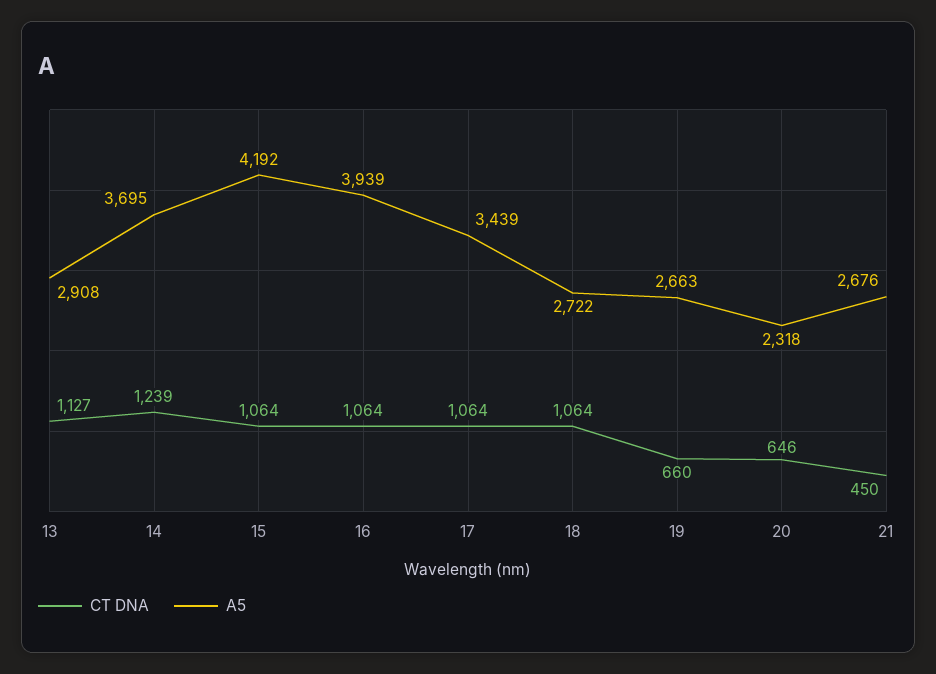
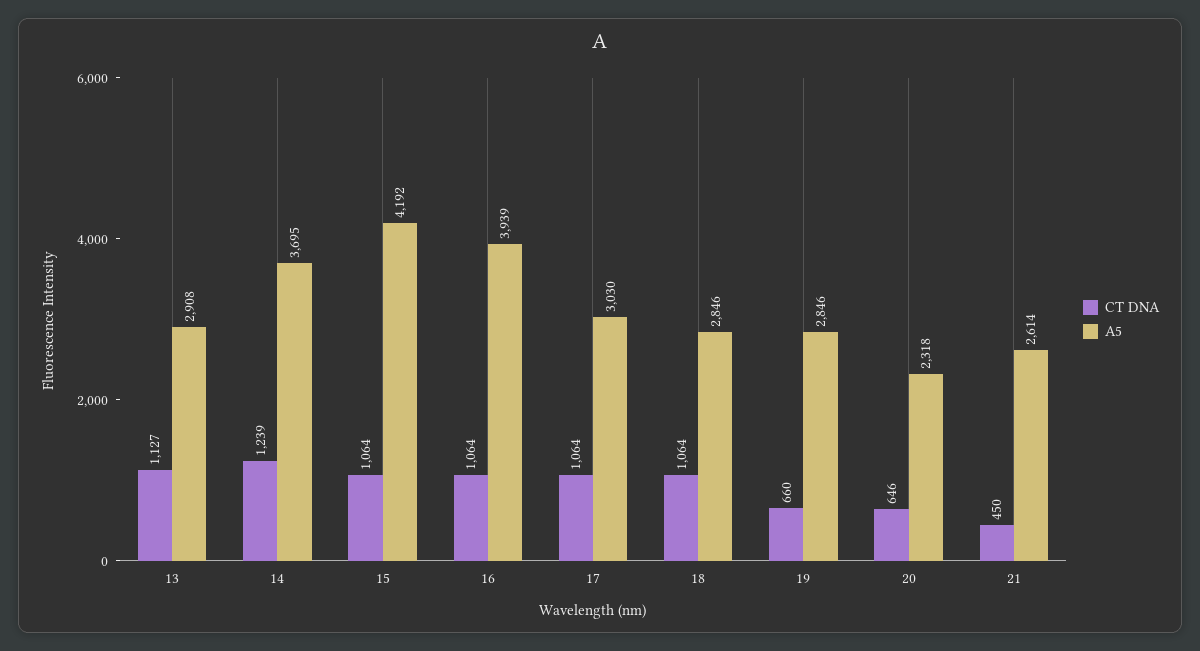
  {
    "CT DNA": {
      "13": 1127,
      "14": 1239,
      "15": 1064,
      "16": 1064,
      "17": 1064,
      "18": 1064,
      "19": 660,
      "20": 646,
      "21": 450
    },
    "A5": {
      "13": 2908,
      "14": 3695,
      "15": 4192,
      "16": 3939,
-     "17": 3439,
+     "17": 3030,
-     "18": 2722,
+     "18": 2846,
-     "19": 2663,
+     "19": 2846,
      "20": 2318,
-     "21": 2676
+     "21": 2614
    }
  }

